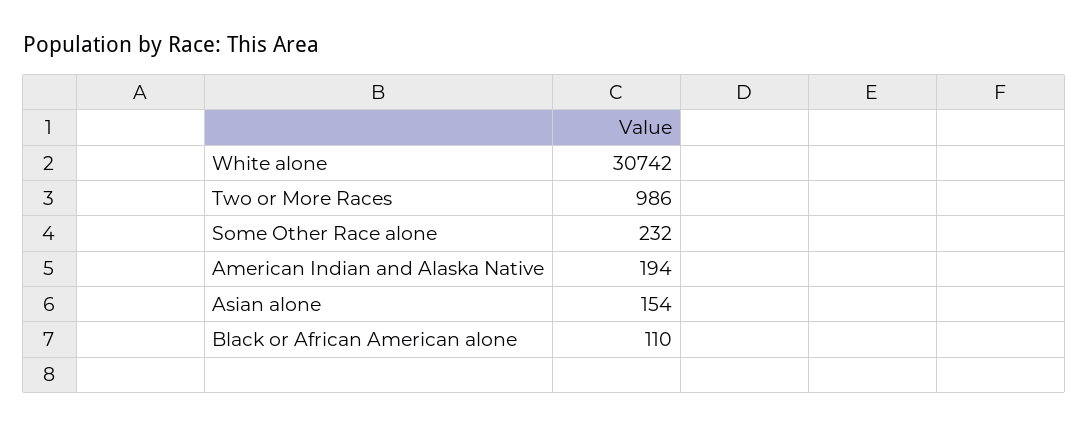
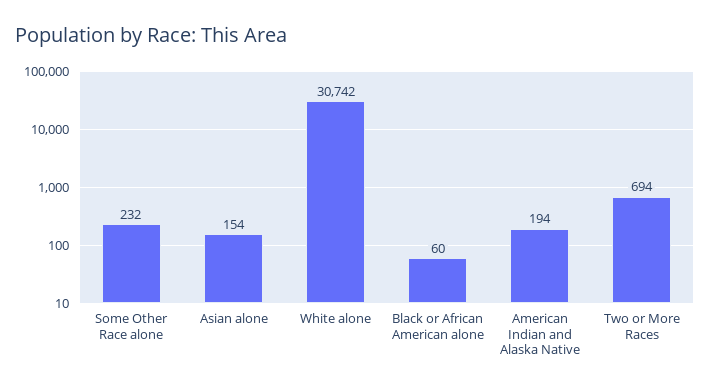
  {
    "White alone": 30742,
-   "Two or More Races": 986,
+   "Two or More Races": 694,
    "Some Other Race alone": 232,
    "American Indian and Alaska Native": 194,
    "Asian alone": 154,
-   "Black or African American alone": 110
+   "Black or African American alone": 60
  }

